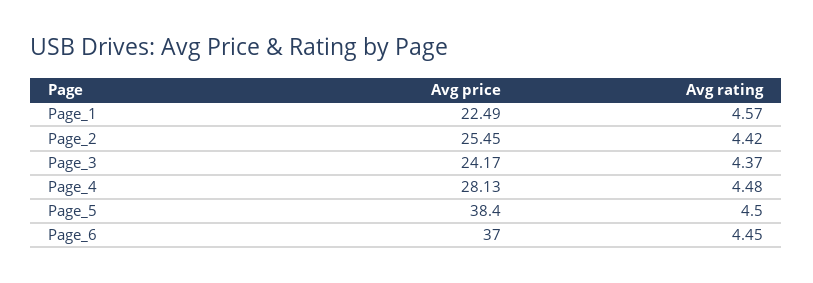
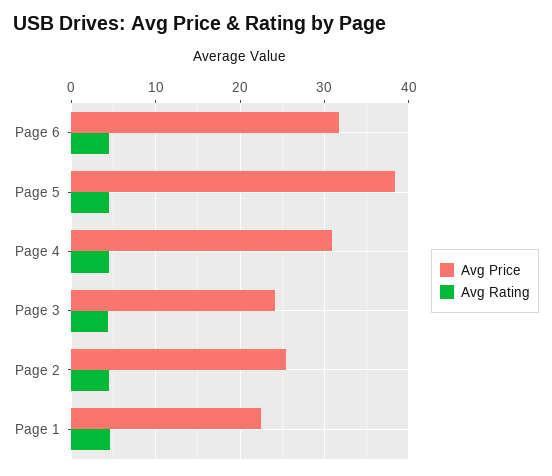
  {
    "Avg price": {
      "Page_1": 22.49,
      "Page_2": 25.45,
      "Page_3": 24.17,
-     "Page_4": 28.13,
+     "Page_4": 31,
      "Page_5": 38.4,
-     "Page_6": 37
+     "Page_6": 32
    },
    "Avg rating": {
      "Page_1": 4.57,
      "Page_2": 4.42,
      "Page_3": 4.37,
      "Page_4": 4.48,
      "Page_5": 4.5,
      "Page_6": 4.45
    }
  }

